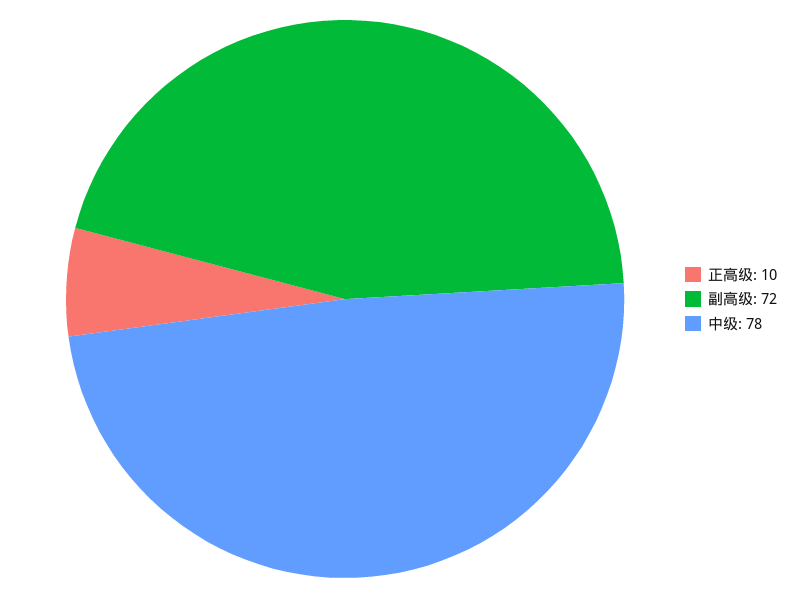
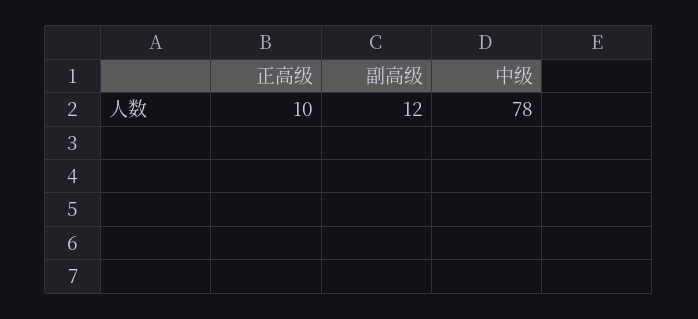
  {
    "正高级": 10,
-   "副高级": 72,
+   "副高级": 12,
    "中级": 78
  }

